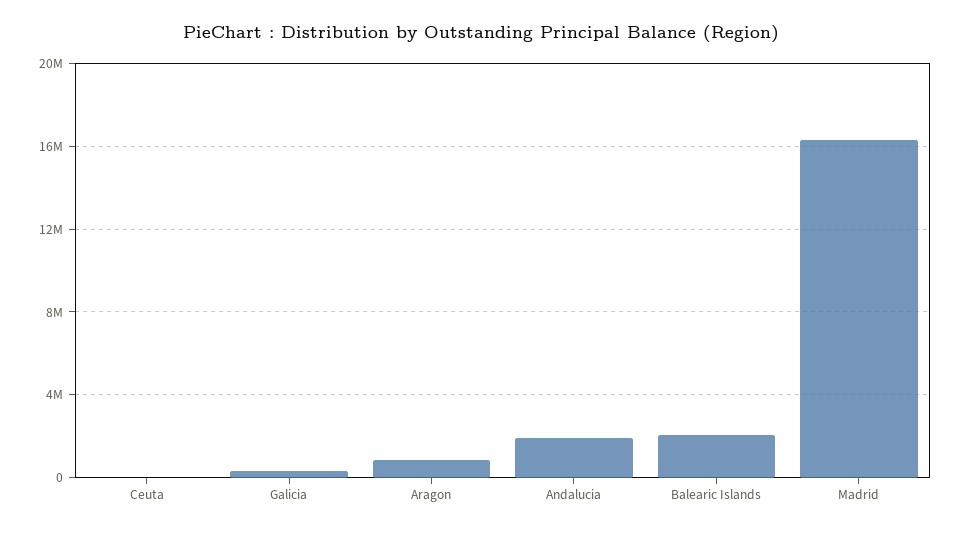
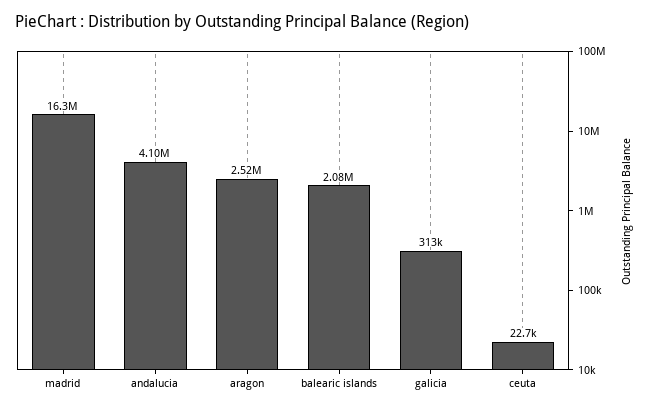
  {
    "Ceuta": 22700,
    "Galicia": 313000,
-   "Aragon": 1000000,
+   "Aragon": 2520000,
-   "Andalucia": 2000000,
+   "Andalucia": 4100000,
    "Balearic Islands": 2080000,
    "Madrid": 16300000
  }

